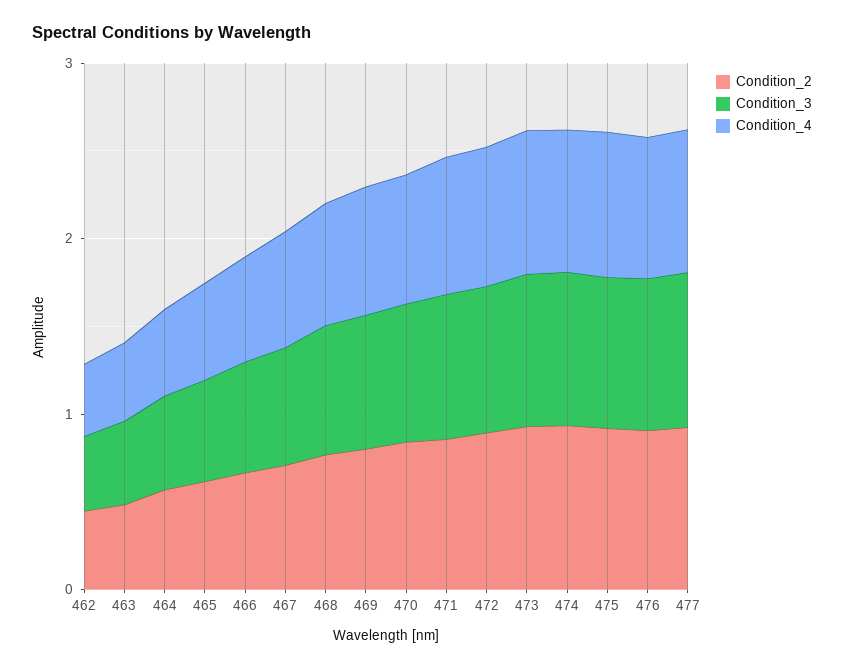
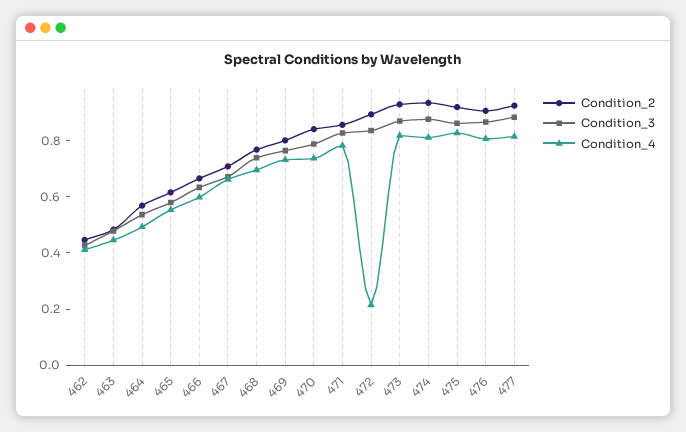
  {
    "Condition_2": {
      "462": 0.45,
      "463": 0.5,
      "464": 0.55,
      "465": 0.6,
      "466": 0.65,
      "467": 0.7,
      "468": 0.75,
      "469": 0.8,
      "470": 0.85,
      "471": 0.85,
      "472": 0.9,
      "473": 0.95,
      "474": 0.95,
      "475": 0.9,
      "476": 0.9,
      "477": 0.9
    },
    "Condition_3": {
      "462": 0.45,
      "463": 0.5,
      "464": 0.55,
      "465": 0.6,
      "466": 0.65,
      "467": 0.65,
      "468": 0.75,
      "469": 0.75,
      "470": 0.8,
      "471": 0.85,
      "472": 0.85,
      "473": 0.85,
      "474": 0.9,
      "475": 0.85,
      "476": 0.85,
      "477": 0.9
    },
    "Condition_4": {
      "462": 0.4,
      "463": 0.45,
      "464": 0.5,
      "465": 0.55,
      "466": 0.6,
      "467": 0.65,
      "468": 0.7,
      "469": 0.75,
      "470": 0.75,
      "471": 0.8,
-     "472": 0.8,
+     "472": 0.2,
      "473": 0.8,
      "474": 0.8,
      "475": 0.85,
      "476": 0.8,
      "477": 0.8
    }
  }

